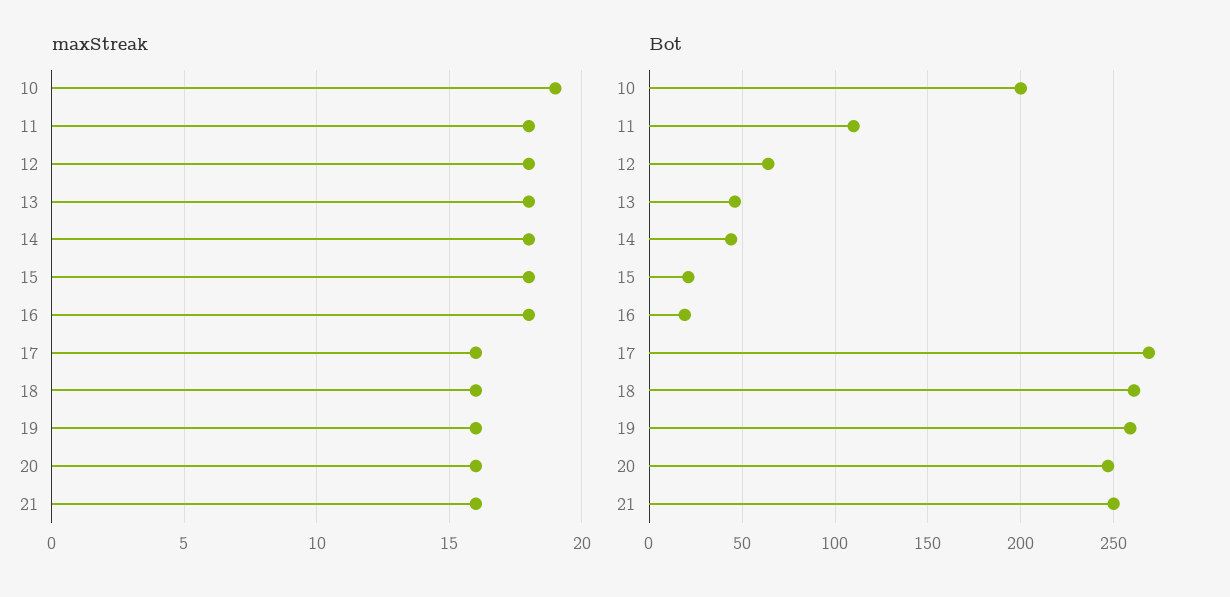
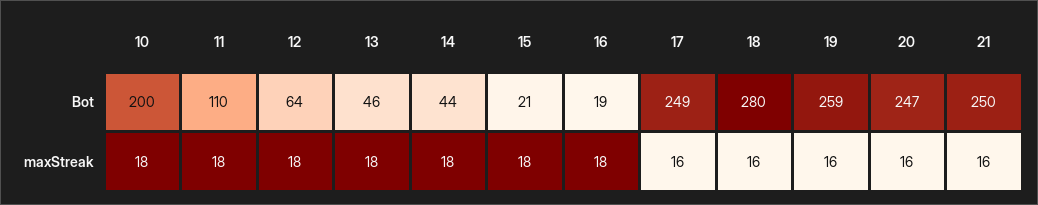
  {
    "maxStreak": {
-     "10": 19,
+     "10": 18,
      "11": 18,
      "12": 18,
      "13": 18,
      "14": 18,
      "15": 18,
      "16": 18,
      "17": 16,
      "18": 16,
      "19": 16,
      "20": 16,
      "21": 16
    },
    "Bot": {
      "10": 200,
      "11": 110,
      "12": 64,
      "13": 46,
      "14": 44,
      "15": 21,
      "16": 19,
-     "17": 270,
+     "17": 249,
-     "18": 260,
+     "18": 280,
      "19": 259,
      "20": 247,
      "21": 250
    }
  }

